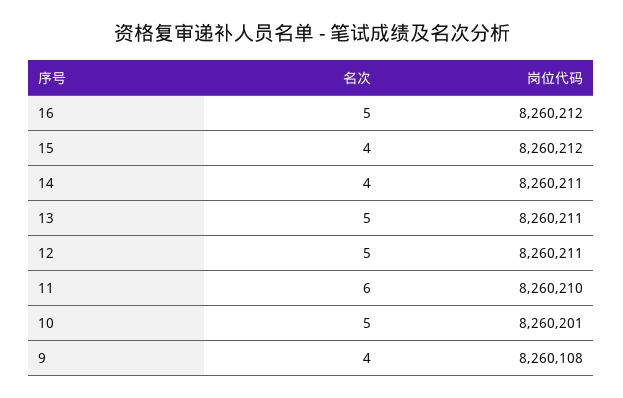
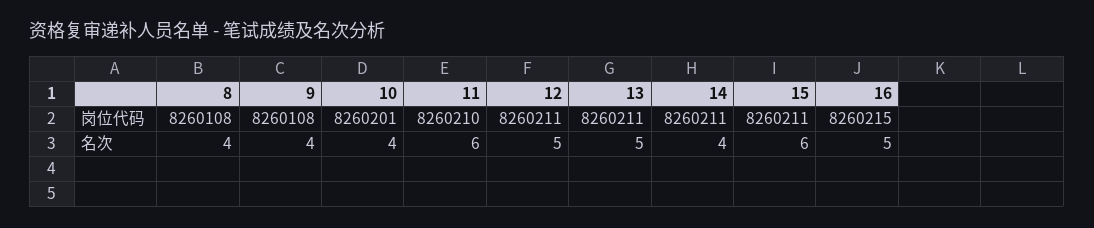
  {
    "名次": {
      "16": 5,
-     "15": 4,
+     "15": 6,
      "14": 4,
      "13": 5,
      "12": 5,
      "11": 6,
-     "10": 5,
+     "10": 4,
-     "9": 4
+     "9": 4,
+     "8": 4
    },
    "岗位代码": {
-     "16": 8260212,
+     "16": 8260215,
-     "15": 8260212,
+     "15": 8260211,
      "14": 8260211,
      "13": 8260211,
      "12": 8260211,
      "11": 8260210,
      "10": 8260201,
-     "9": 8260108
+     "9": 8260108,
+     "8": 8260108
    }
  }

